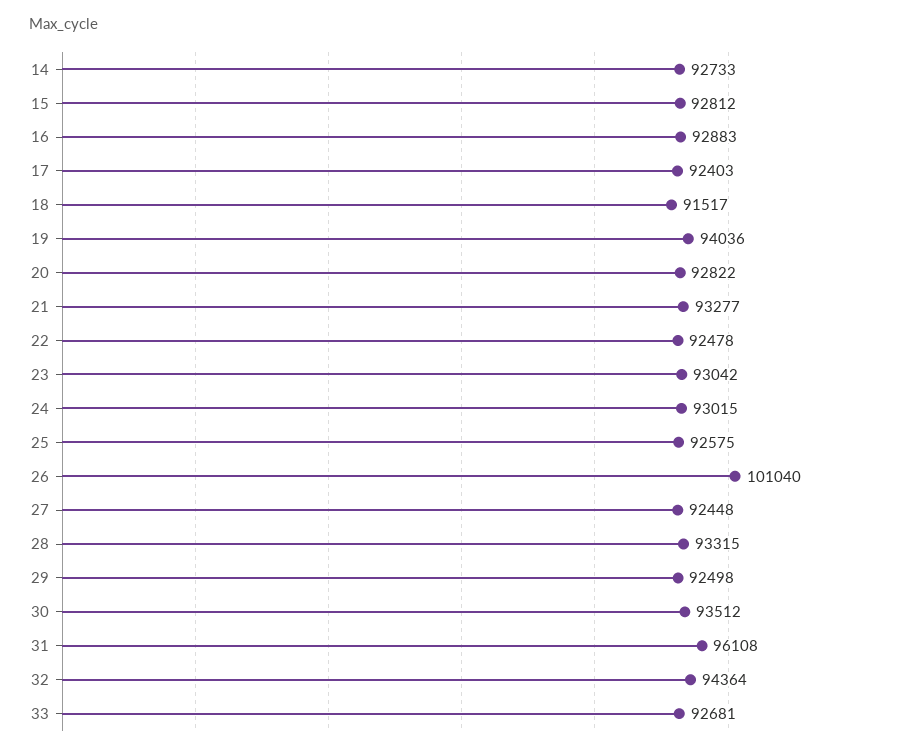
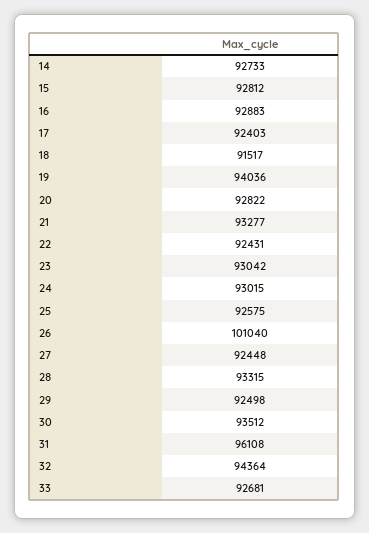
  {
    "14": 92733,
    "15": 92812,
    "16": 92883,
    "17": 92403,
    "18": 91517,
    "19": 94036,
    "20": 92822,
    "21": 93277,
-   "22": 92478,
+   "22": 92431,
    "23": 93042,
    "24": 93015,
    "25": 92575,
    "26": 101040,
    "27": 92448,
    "28": 93315,
    "29": 92498,
    "30": 93512,
    "31": 96108,
    "32": 94364,
    "33": 92681
  }

